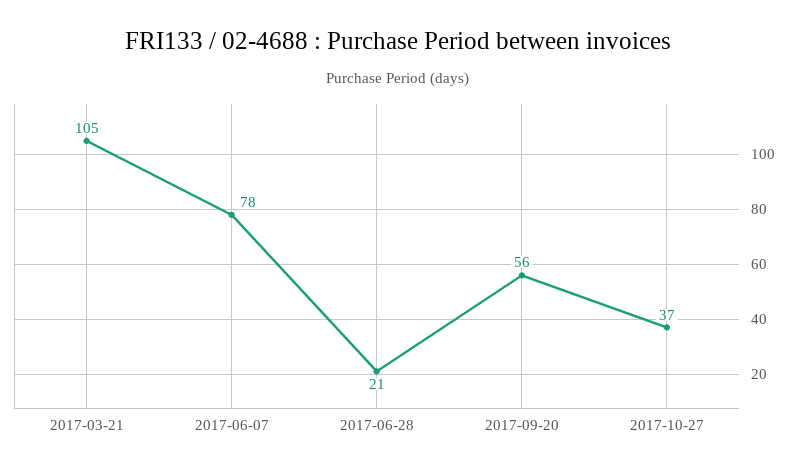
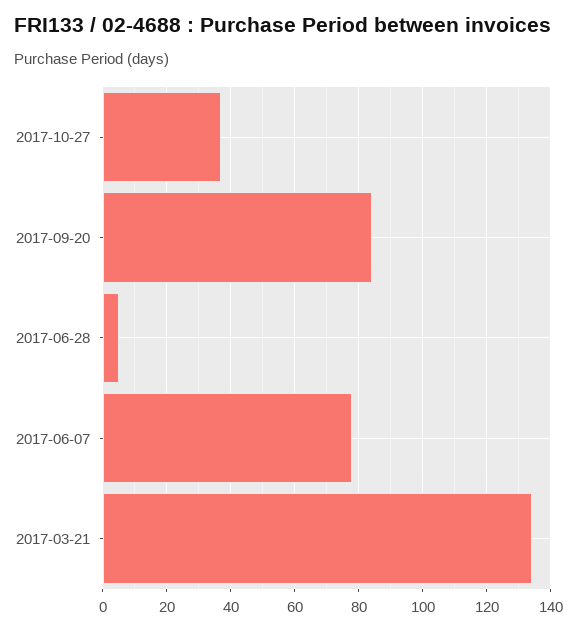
  {
-   "2017-03-21": 105,
+   "2017-03-21": 135,
    "2017-06-07": 78,
-   "2017-06-28": 21,
+   "2017-06-28": 5,
-   "2017-09-20": 56,
+   "2017-09-20": 85,
    "2017-10-27": 37
  }

